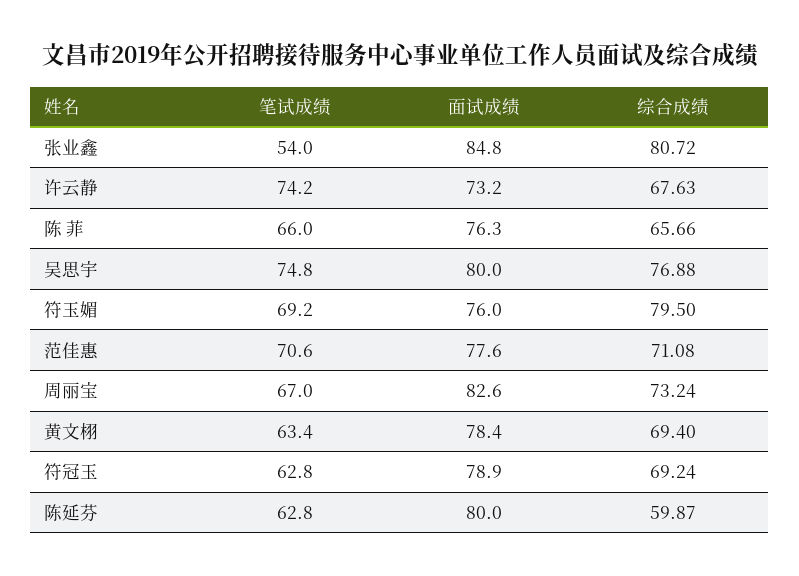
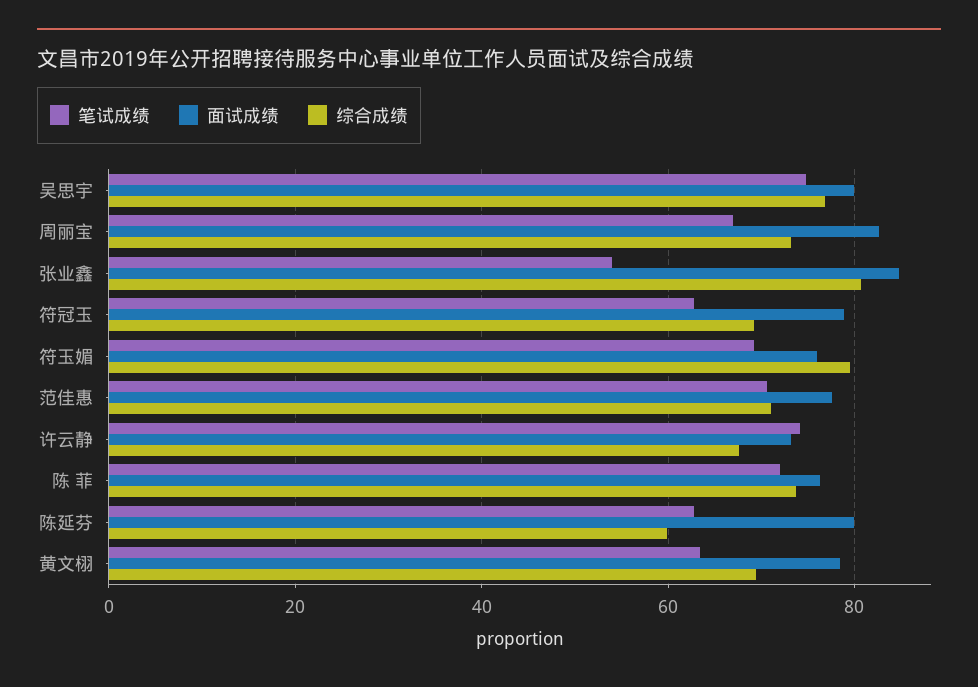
  {
    "笔试成绩": {
      "张业鑫": 54,
      "许云静": 74.2,
-     "陈 菲": 66,
+     "陈 菲": 72,
      "吴思宇": 74.8,
      "符玉媚": 69.2,
      "范佳惠": 70.6,
      "周丽宝": 67,
      "黄文栩": 63.4,
      "符冠玉": 62.8,
      "陈延芬": 62.8
    },
    "面试成绩": {
      "张业鑫": 84.8,
      "许云静": 73.2,
      "陈 菲": 76.3,
      "吴思宇": 80,
      "符玉媚": 76,
      "范佳惠": 77.6,
      "周丽宝": 82.6,
      "黄文栩": 78.4,
      "符冠玉": 78.9,
      "陈延芬": 80
    },
    "综合成绩": {
      "张业鑫": 80.72,
      "许云静": 67.63,
-     "陈 菲": 65.66,
+     "陈 菲": 74,
      "吴思宇": 76.88,
      "符玉媚": 79.5,
      "范佳惠": 71.08,
      "周丽宝": 73.24,
      "黄文栩": 69.4,
      "符冠玉": 69.24,
      "陈延芬": 59.87
    }
  }

